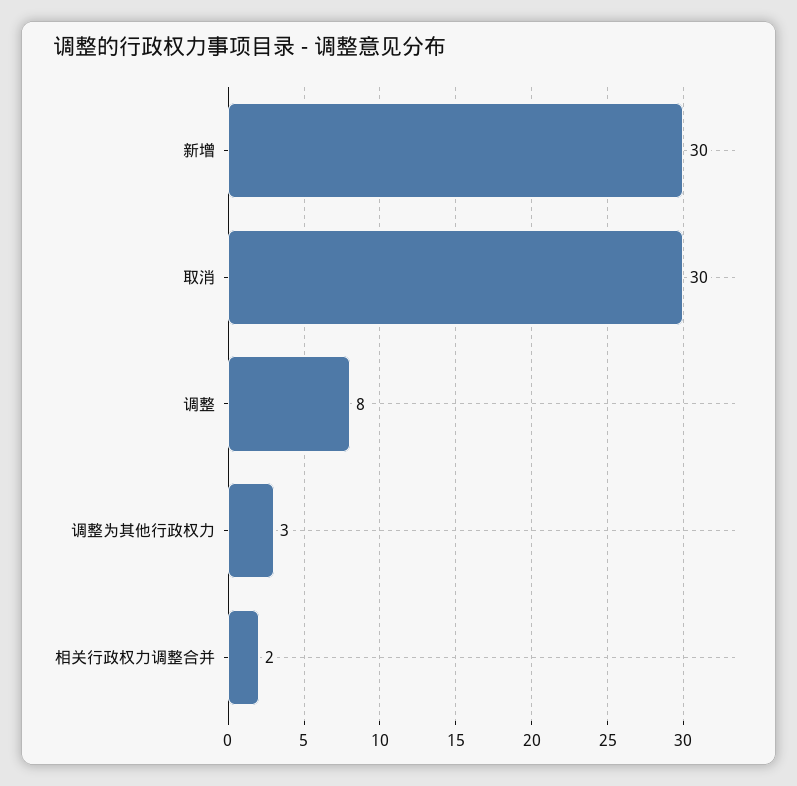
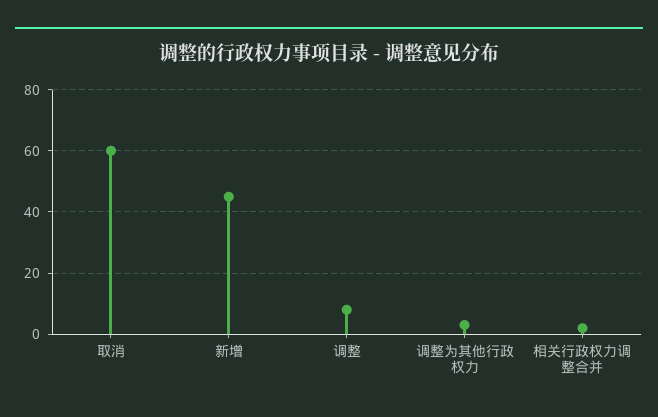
  {
-   "新增": 30,
+   "新增": 45,
-   "取消": 30,
+   "取消": 60,
    "调整": 8,
    "调整为其他行政权力": 3,
    "相关行政权力调整合并": 2
  }

